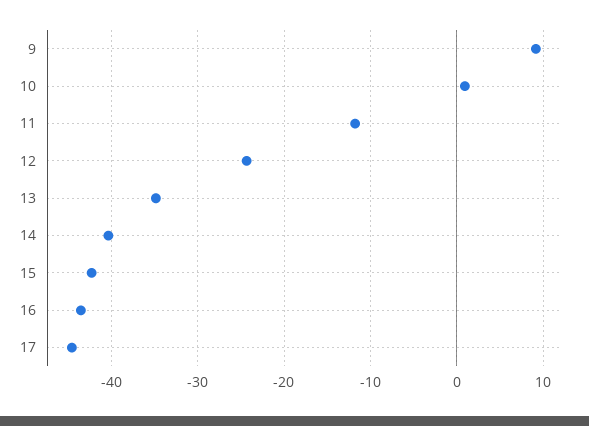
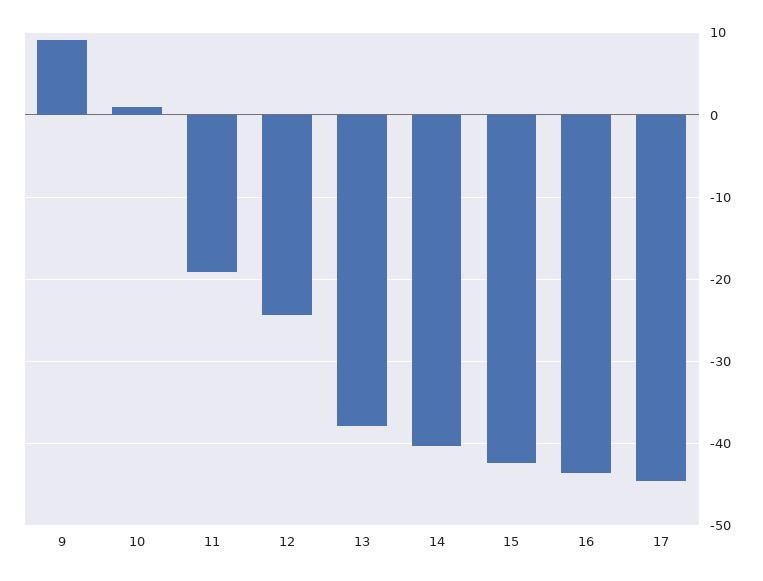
  {
    "9": 9,
    "10": 1,
-   "11": -12,
+   "11": -19,
    "12": -24,
-   "13": -35,
+   "13": -38,
    "14": -40,
    "15": -42,
    "16": -44,
    "17": -45
  }

